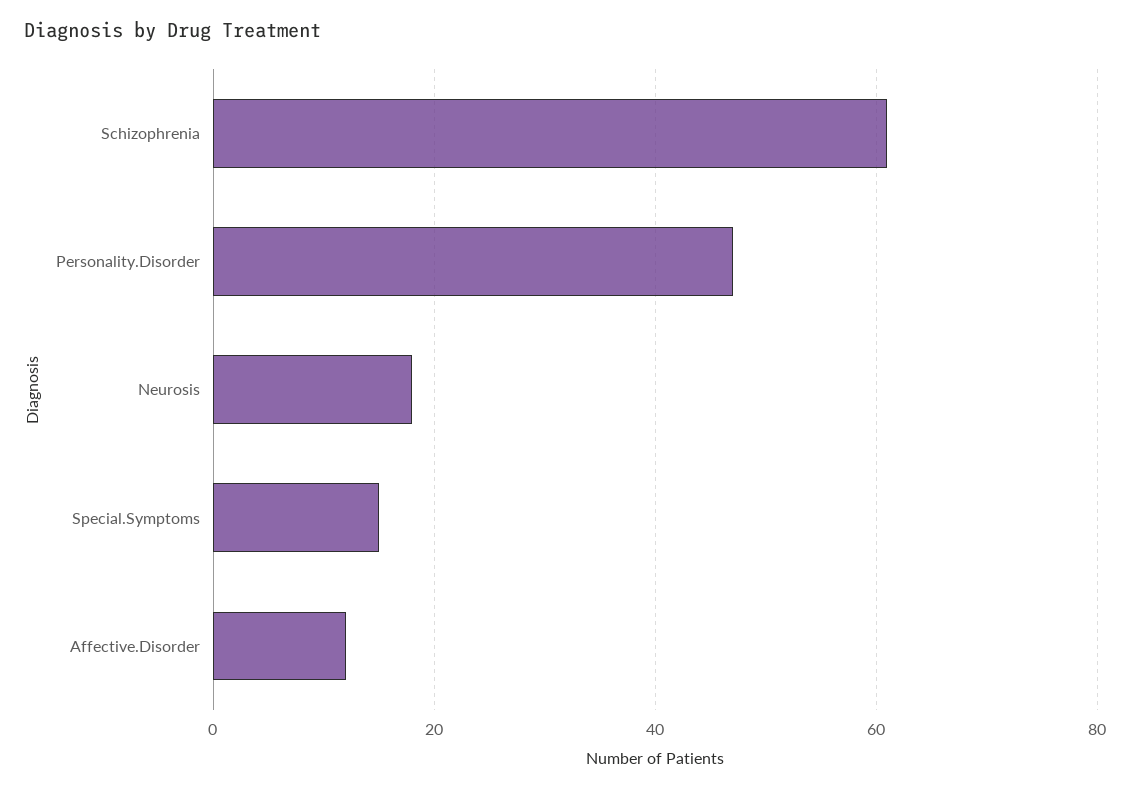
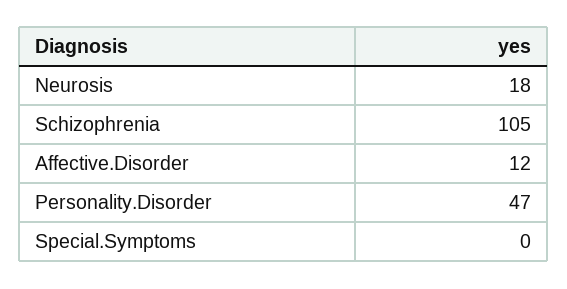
  {
-   "Schizophrenia": 60,
+   "Schizophrenia": 105,
    "Personality.Disorder": 47,
    "Neurosis": 18,
-   "Special.Symptoms": 15,
+   "Special.Symptoms": 0,
    "Affective.Disorder": 12
  }

